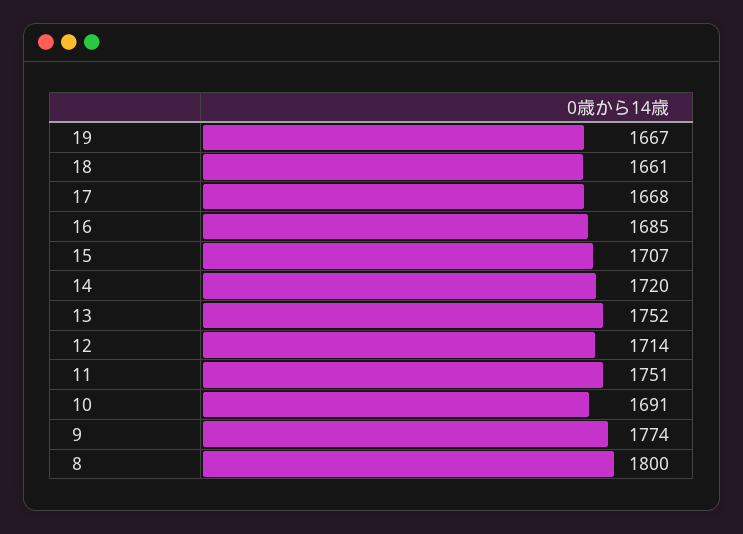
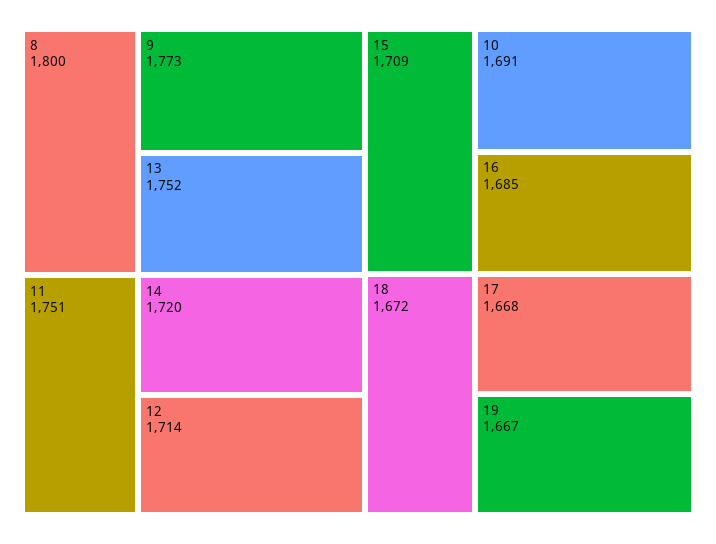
  {
    "19": 1667,
-   "18": 1661,
+   "18": 1672,
    "17": 1668,
    "16": 1685,
-   "15": 1707,
+   "15": 1709,
    "14": 1720,
    "13": 1752,
    "12": 1714,
    "11": 1751,
    "10": 1691,
-   "9": 1774,
+   "9": 1773,
    "8": 1800
  }

